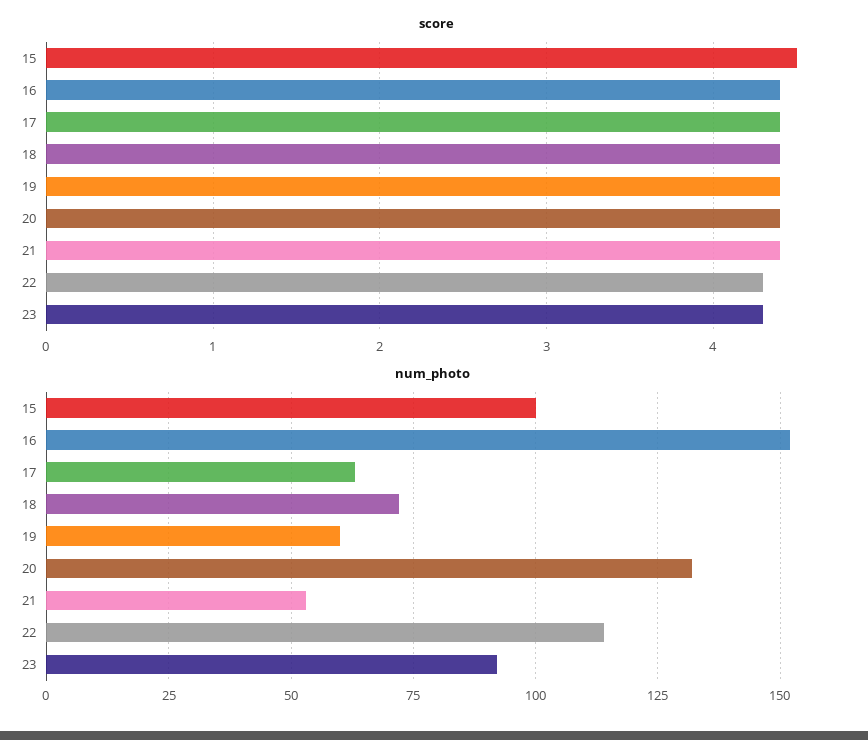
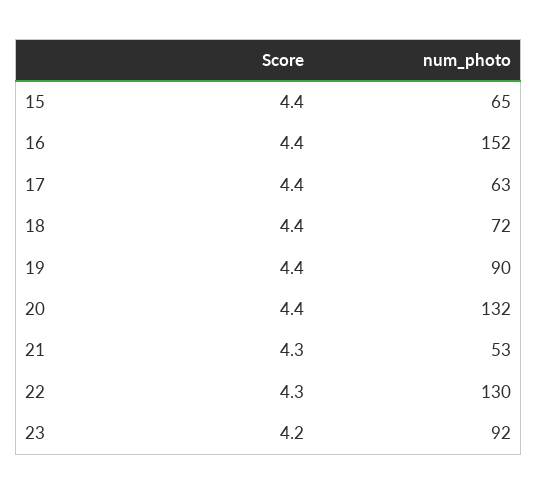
  {
    "score": {
-     "15": 4.5,
+     "15": 4.4,
      "16": 4.4,
      "17": 4.4,
      "18": 4.4,
      "19": 4.4,
      "20": 4.4,
-     "21": 4.4,
+     "21": 4.3,
      "22": 4.3,
-     "23": 4.3
+     "23": 4.2
    },
    "num_photo": {
-     "15": 100,
+     "15": 65,
      "16": 152,
      "17": 63,
      "18": 72,
-     "19": 60,
+     "19": 90,
      "20": 132,
      "21": 53,
-     "22": 115,
+     "22": 130,
      "23": 92
    }
  }

